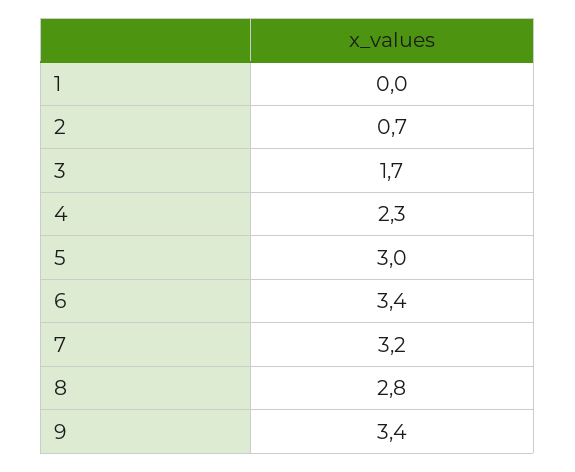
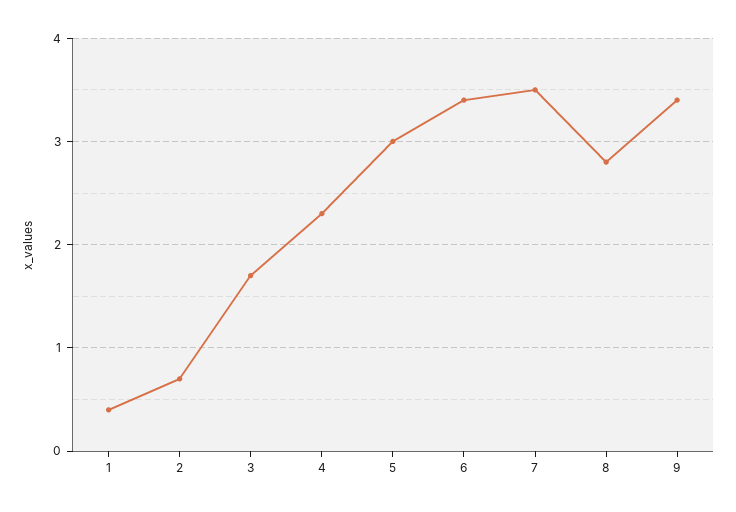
  {
-   "1": 0,
+   "1": 0.4,
    "2": 0.7,
    "3": 1.7,
    "4": 2.3,
    "5": 3,
    "6": 3.4,
-   "7": 3.2,
+   "7": 3.5,
    "8": 2.8,
    "9": 3.4
  }

